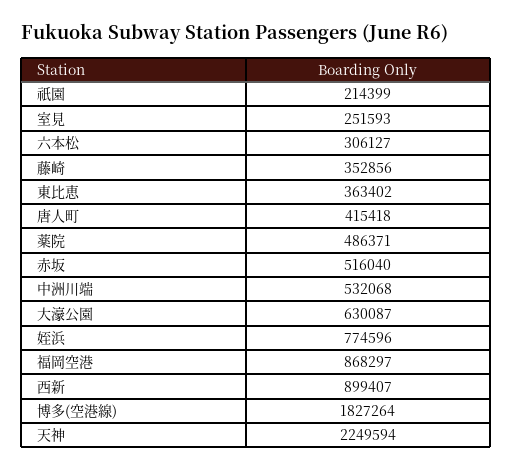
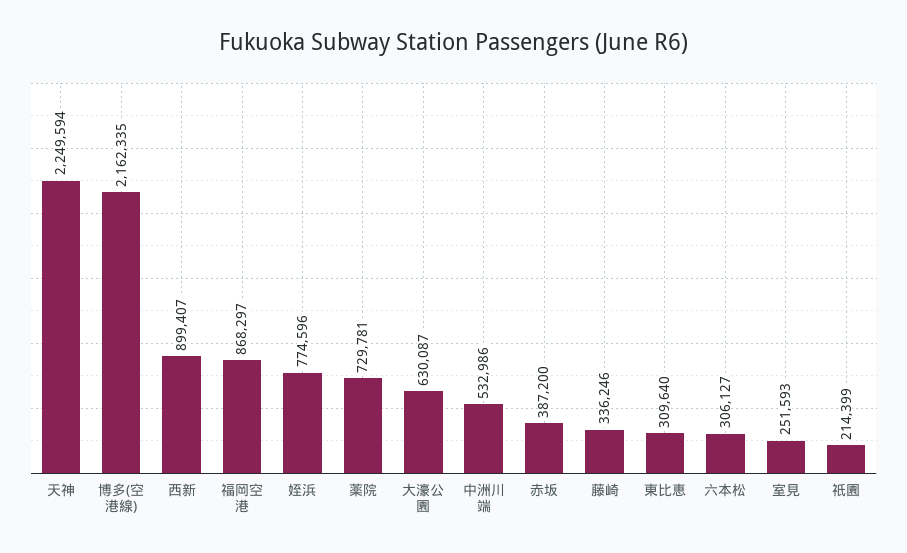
  {
    "祇園": 214399,
    "室見": 251593,
    "六本松": 306127,
-   "藤崎": 352856,
+   "藤崎": 336246,
-   "東比恵": 363402,
+   "東比恵": 309640,
-   "唐人町": 415418,
-   "薬院": 486371,
+   "薬院": 729781,
-   "赤坂": 516040,
+   "赤坂": 387200,
-   "中洲川端": 532068,
+   "中洲川端": 532986,
    "大濠公園": 630087,
    "姪浜": 774596,
    "福岡空港": 868297,
    "西新": 899407,
-   "博多(空港線)": 1827264,
+   "博多(空港線)": 2162335,
    "天神": 2249594
  }

